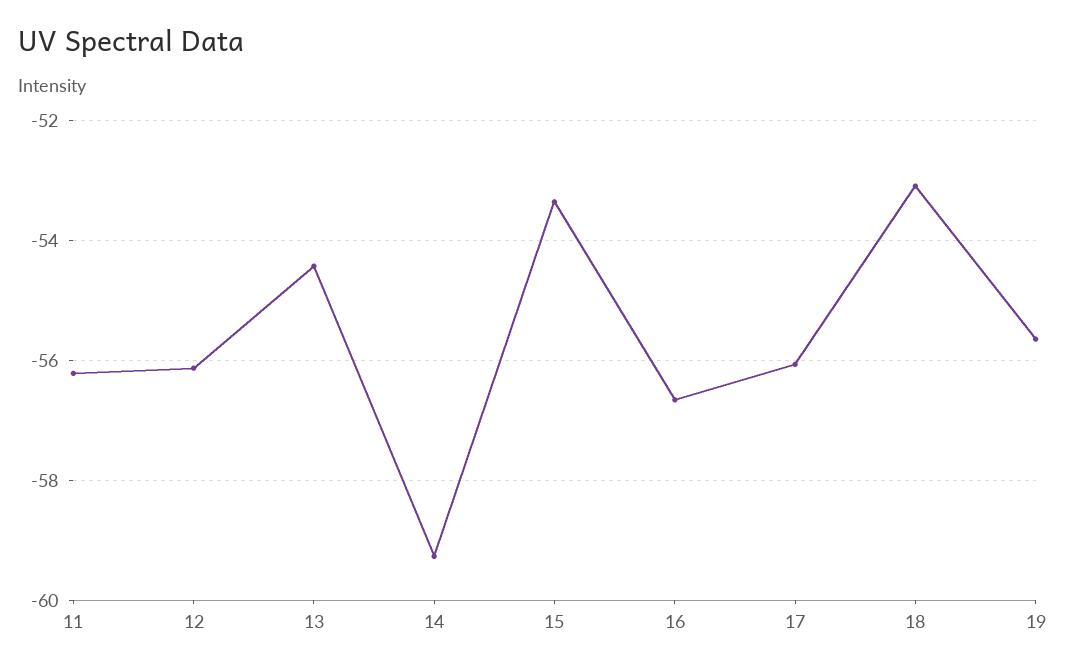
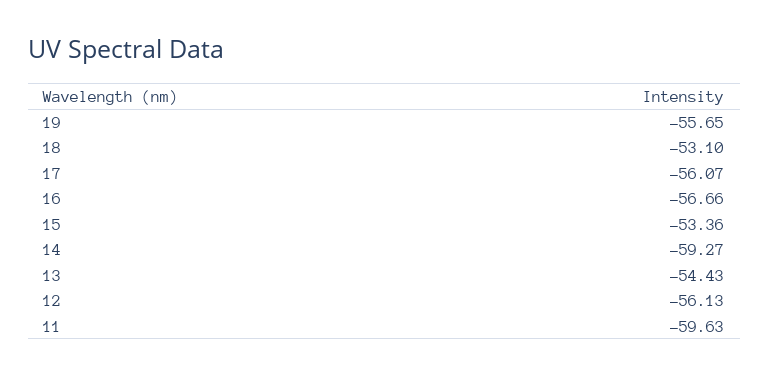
  {
-   "11": -56.2,
+   "11": -59.63,
    "12": -56.13,
    "13": -54.43,
    "14": -59.27,
    "15": -53.36,
    "16": -56.66,
    "17": -56.07,
    "18": -53.1,
    "19": -55.65
  }

